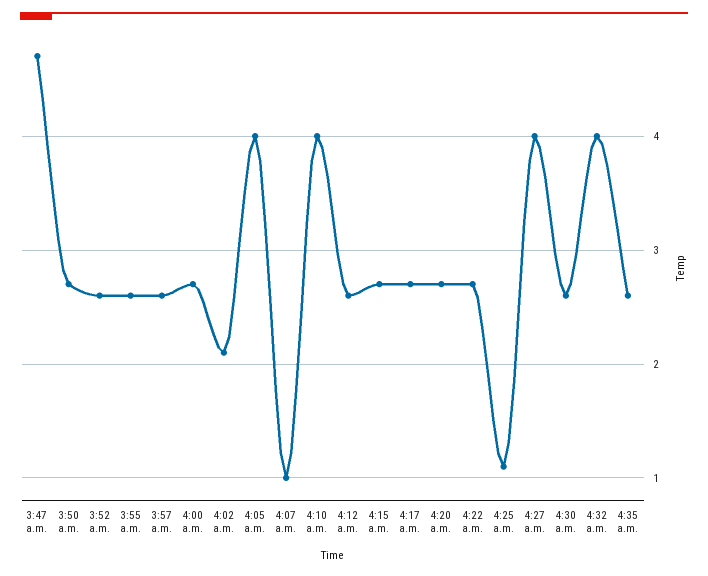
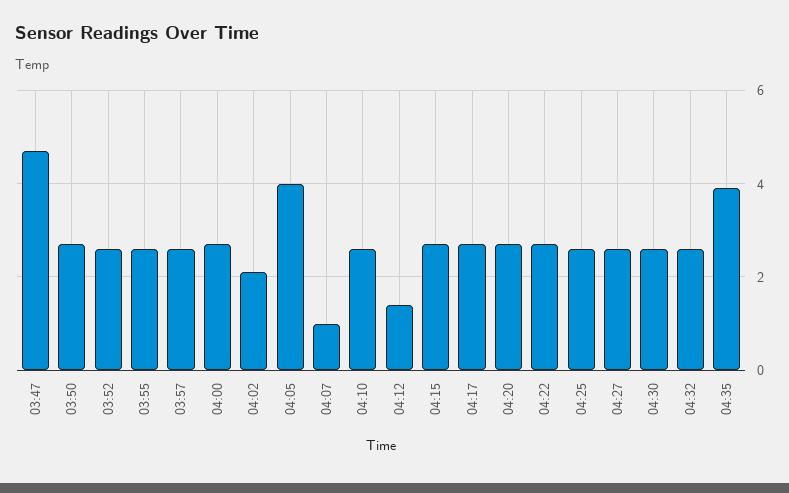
  {
    "3:47 a.m.": 4.7,
    "3:50 a.m.": 2.7,
    "3:52 a.m.": 2.6,
    "3:55 a.m.": 2.6,
    "3:57 a.m.": 2.6,
    "4:00 a.m.": 2.7,
    "4:02 a.m.": 2.1,
    "4:05 a.m.": 4,
    "4:07 a.m.": 1,
-   "4:10 a.m.": 4,
+   "4:10 a.m.": 2.5,
-   "4:12 a.m.": 2.6,
+   "4:12 a.m.": 1.5,
    "4:15 a.m.": 2.7,
    "4:17 a.m.": 2.7,
    "4:20 a.m.": 2.7,
    "4:22 a.m.": 2.7,
-   "4:25 a.m.": 1.1,
+   "4:25 a.m.": 2.5,
-   "4:27 a.m.": 4,
+   "4:27 a.m.": 2.5,
    "4:30 a.m.": 2.6,
-   "4:32 a.m.": 4,
+   "4:32 a.m.": 2.5,
-   "4:35 a.m.": 2.6
+   "4:35 a.m.": 4
  }

